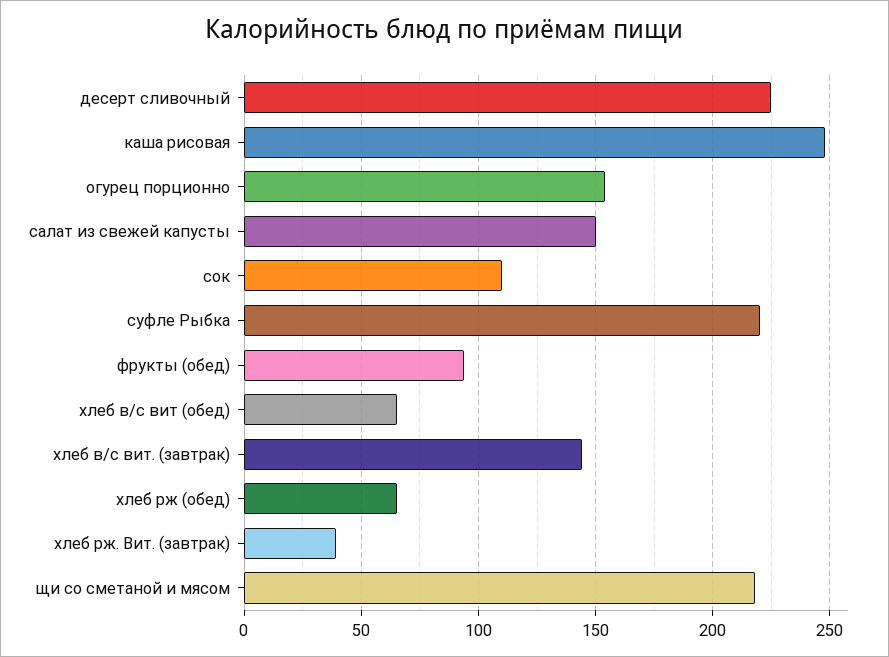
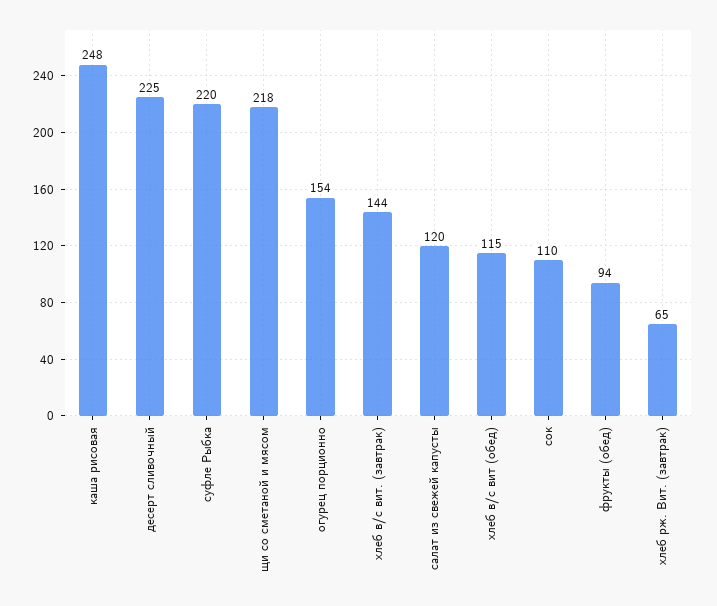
  {
    "десерт сливочный": 225,
    "каша рисовая": 248,
    "огурец порционно": 154,
-   "салат из свежей капусты": 150,
+   "салат из свежей капусты": 120,
    "сок": 110,
    "суфле Рыбка": 220,
    "фрукты (обед)": 94,
-   "хлеб в/с вит (обед)": 65,
+   "хлеб в/с вит (обед)": 115,
    "хлеб в/с вит. (завтрак)": 144,
-   "хлеб рж (обед)": 65,
-   "хлеб рж. Вит. (завтрак)": 40,
+   "хлеб рж. Вит. (завтрак)": 65,
    "щи со сметаной и мясом": 218
  }

